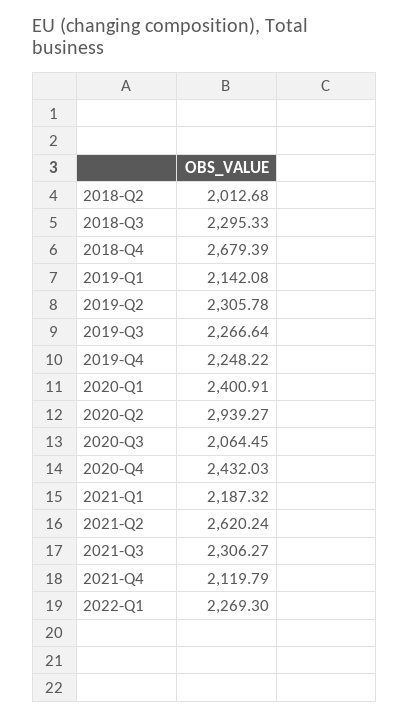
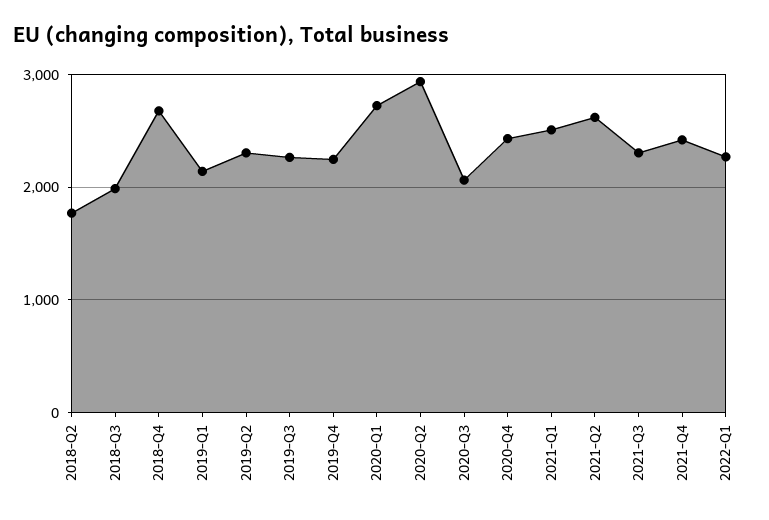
  {
-   "2018-Q2": 2012.68,
+   "2018-Q2": 1800,
-   "2018-Q3": 2295.33,
+   "2018-Q3": 2000,
    "2018-Q4": 2679.39,
    "2019-Q1": 2142.08,
    "2019-Q2": 2305.78,
    "2019-Q3": 2266.64,
    "2019-Q4": 2248.22,
-   "2020-Q1": 2400.91,
+   "2020-Q1": 2700,
    "2020-Q2": 2939.27,
    "2020-Q3": 2064.45,
    "2020-Q4": 2432.03,
-   "2021-Q1": 2187.32,
+   "2021-Q1": 2500,
    "2021-Q2": 2620.24,
    "2021-Q3": 2306.27,
-   "2021-Q4": 2119.79,
+   "2021-Q4": 2400,
    "2022-Q1": 2269.3
  }

